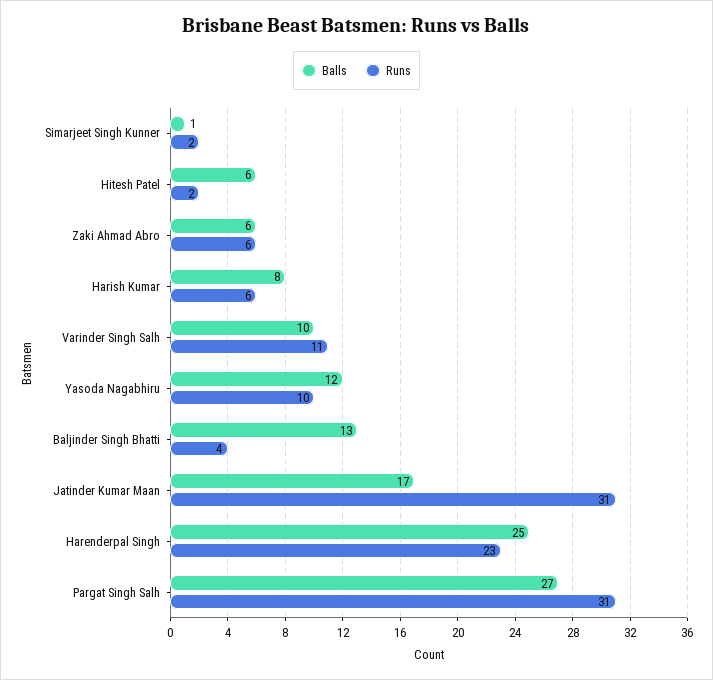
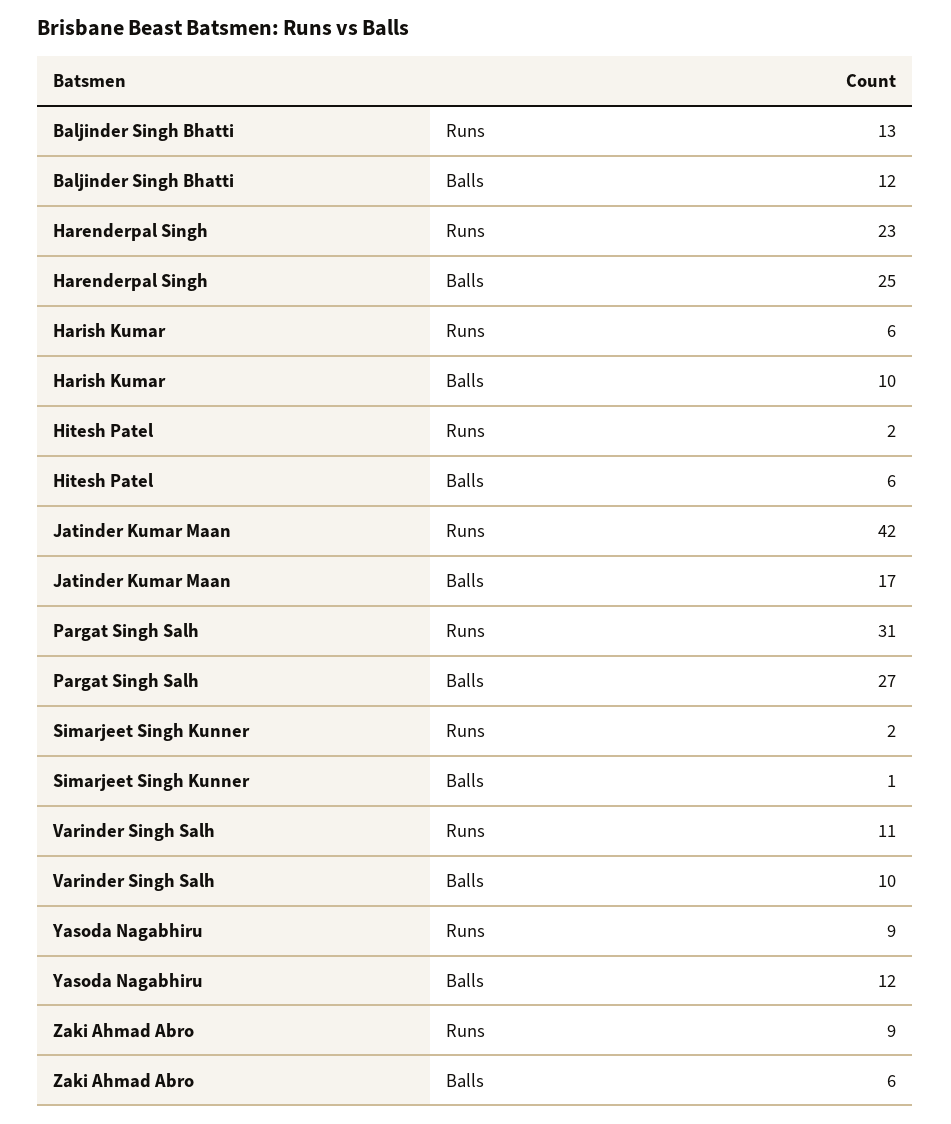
  {
    "Balls": {
      "Simarjeet Singh Kunner": 1,
      "Hitesh Patel": 6,
      "Zaki Ahmad Abro": 6,
-     "Harish Kumar": 8,
+     "Harish Kumar": 10,
      "Varinder Singh Salh": 10,
      "Yasoda Nagabhiru": 12,
-     "Baljinder Singh Bhatti": 13,
+     "Baljinder Singh Bhatti": 12,
      "Jatinder Kumar Maan": 17,
      "Harenderpal Singh": 25,
      "Pargat Singh Salh": 27
    },
    "Runs": {
      "Simarjeet Singh Kunner": 2,
      "Hitesh Patel": 2,
-     "Zaki Ahmad Abro": 6,
+     "Zaki Ahmad Abro": 9,
      "Harish Kumar": 6,
      "Varinder Singh Salh": 11,
-     "Yasoda Nagabhiru": 10,
+     "Yasoda Nagabhiru": 9,
-     "Baljinder Singh Bhatti": 4,
+     "Baljinder Singh Bhatti": 13,
-     "Jatinder Kumar Maan": 31,
+     "Jatinder Kumar Maan": 42,
      "Harenderpal Singh": 23,
      "Pargat Singh Salh": 31
    }
  }

